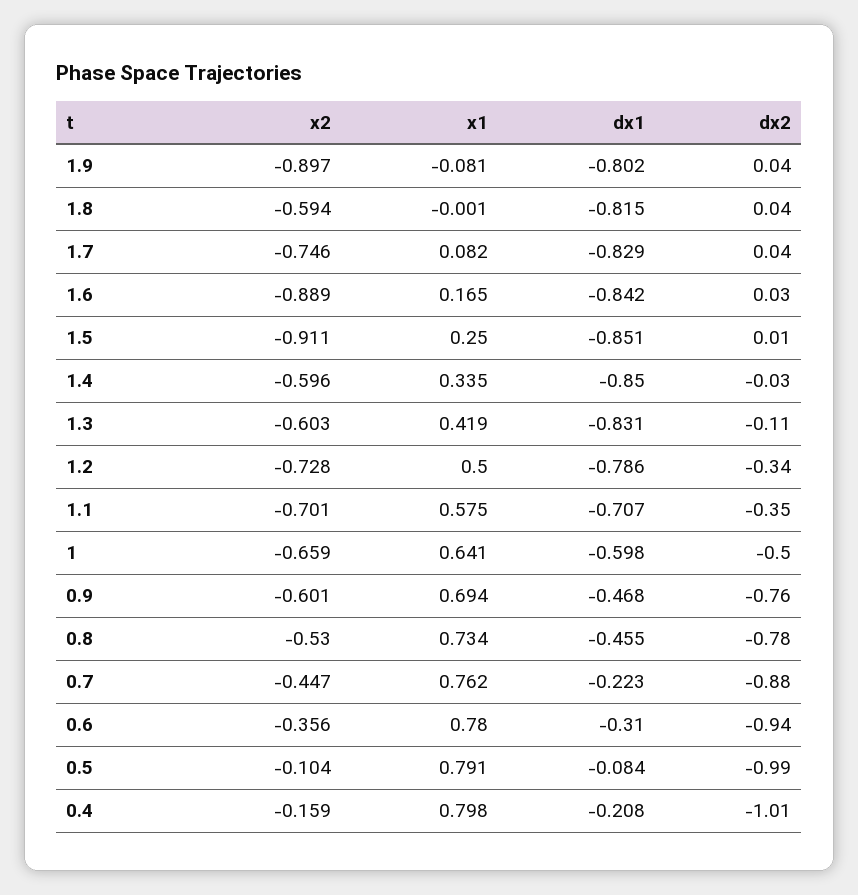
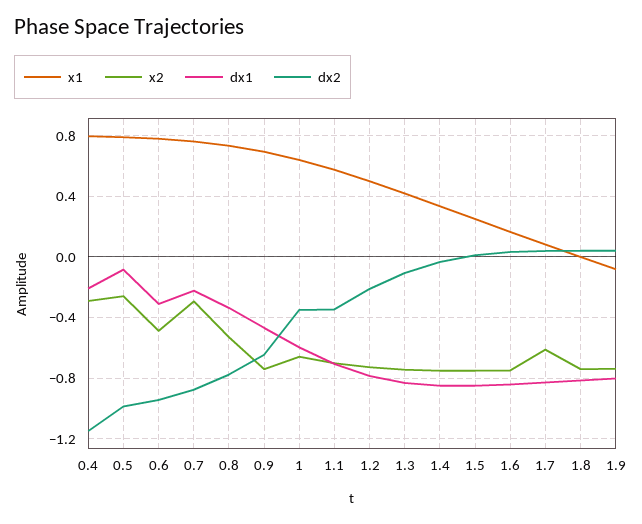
  {
    "x2": {
-     "1.9": -0.897,
+     "1.9": -0.75,
-     "1.8": -0.594,
+     "1.8": -0.75,
-     "1.7": -0.746,
+     "1.7": -0.6,
-     "1.6": -0.889,
+     "1.6": -0.75,
-     "1.5": -0.911,
+     "1.5": -0.75,
-     "1.4": -0.596,
+     "1.4": -0.75,
-     "1.3": -0.603,
+     "1.3": -0.75,
      "1.2": -0.728,
      "1.1": -0.701,
      "1": -0.659,
-     "0.9": -0.601,
+     "0.9": -0.75,
      "0.8": -0.53,
-     "0.7": -0.447,
+     "0.7": -0.3,
-     "0.6": -0.356,
+     "0.6": -0.5,
-     "0.5": -0.104,
+     "0.5": -0.25,
-     "0.4": -0.159
+     "0.4": -0.3
    },
    "x1": {
      "1.9": -0.081,
      "1.8": -0.001,
      "1.7": 0.082,
      "1.6": 0.165,
      "1.5": 0.25,
      "1.4": 0.335,
      "1.3": 0.419,
      "1.2": 0.5,
      "1.1": 0.575,
      "1": 0.641,
      "0.9": 0.694,
      "0.8": 0.734,
      "0.7": 0.762,
      "0.6": 0.78,
      "0.5": 0.791,
      "0.4": 0.798
    },
    "dx1": {
      "1.9": -0.802,
      "1.8": -0.815,
      "1.7": -0.829,
      "1.6": -0.842,
      "1.5": -0.851,
      "1.4": -0.85,
      "1.3": -0.831,
      "1.2": -0.786,
      "1.1": -0.707,
      "1": -0.598,
      "0.9": -0.468,
-     "0.8": -0.455,
+     "0.8": -0.35,
      "0.7": -0.223,
      "0.6": -0.31,
      "0.5": -0.084,
      "0.4": -0.208
    },
    "dx2": {
      "1.9": 0.04,
      "1.8": 0.04,
      "1.7": 0.04,
      "1.6": 0.03,
      "1.5": 0.01,
      "1.4": -0.03,
      "1.3": -0.11,
-     "1.2": -0.34,
+     "1.2": -0.2,
      "1.1": -0.35,
-     "1": -0.5,
+     "1": -0.35,
-     "0.9": -0.76,
+     "0.9": -0.65,
      "0.8": -0.78,
      "0.7": -0.88,
      "0.6": -0.94,
      "0.5": -0.99,
-     "0.4": -1.01
+     "0.4": -1.15
    }
  }

